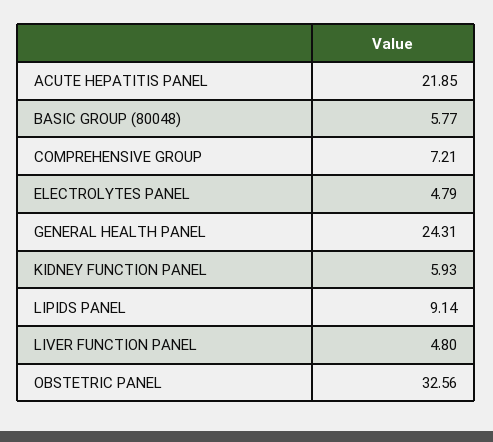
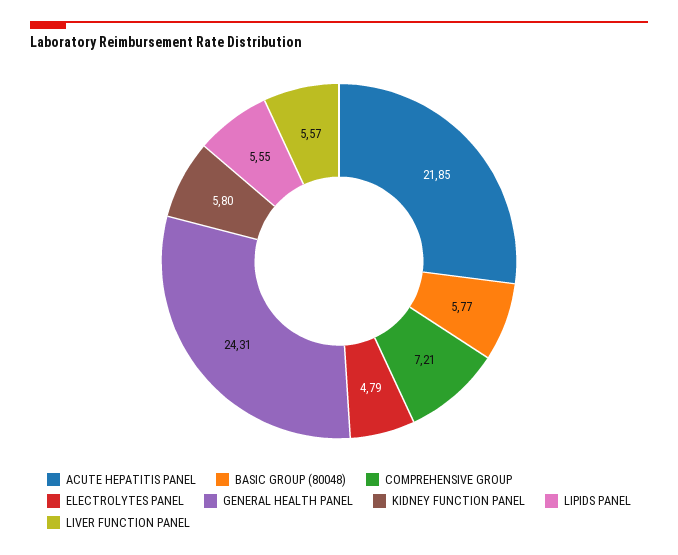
  {
    "ACUTE HEPATITIS PANEL": 21.85,
    "BASIC GROUP (80048)": 5.77,
    "COMPREHENSIVE GROUP": 7.21,
    "ELECTROLYTES PANEL": 4.79,
    "GENERAL HEALTH PANEL": 24.31,
-   "KIDNEY FUNCTION PANEL": 5.93,
+   "KIDNEY FUNCTION PANEL": 5.8,
-   "LIPIDS PANEL": 9.14,
+   "LIPIDS PANEL": 5.55,
-   "LIVER FUNCTION PANEL": 4.8,
+   "LIVER FUNCTION PANEL": 5.57
-   "OBSTETRIC PANEL": 32.56
  }

